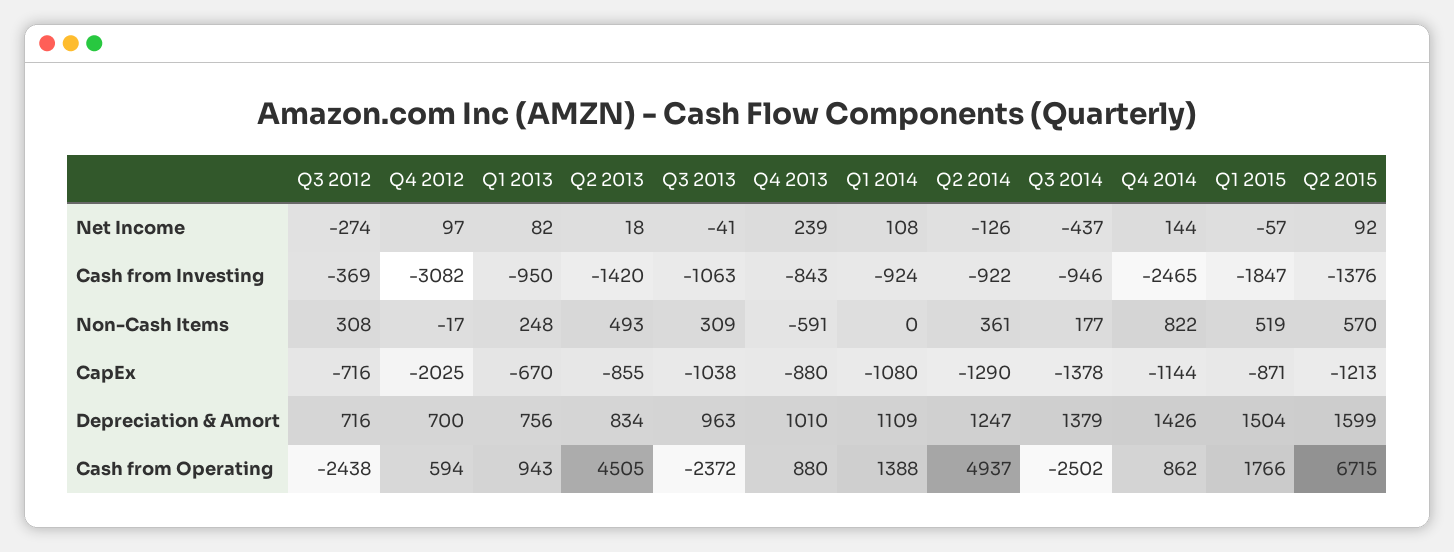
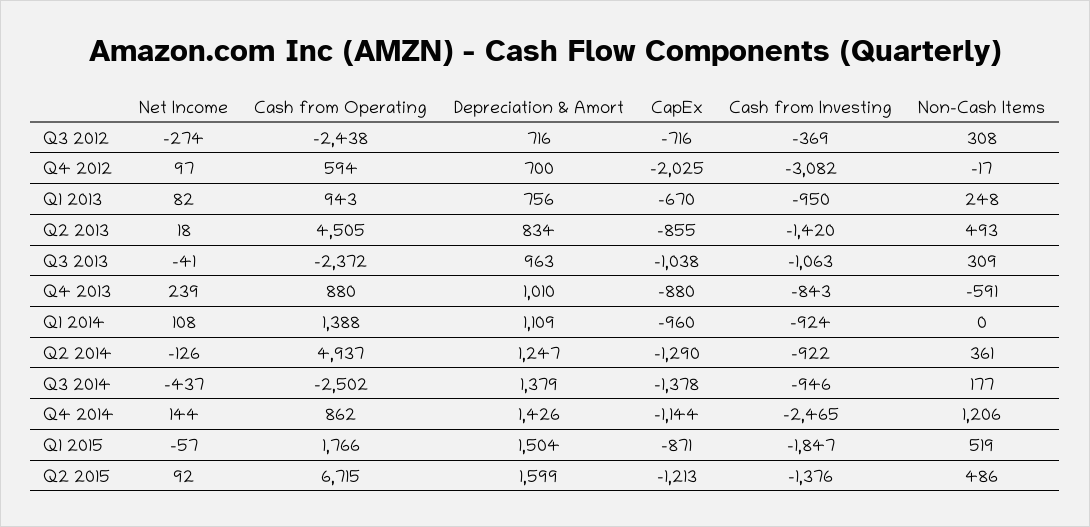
  {
    "Q3 2012": {
      "Net Income": -274,
      "Cash from Investing": -369,
      "Non-Cash Items": 308,
      "CapEx": -716,
      "Depreciation & Amort": 716,
      "Cash from Operating": -2438
    },
    "Q4 2012": {
      "Net Income": 97,
      "Cash from Investing": -3082,
      "Non-Cash Items": -17,
      "CapEx": -2025,
      "Depreciation & Amort": 700,
      "Cash from Operating": 594
    },
    "Q1 2013": {
      "Net Income": 82,
      "Cash from Investing": -950,
      "Non-Cash Items": 248,
      "CapEx": -670,
      "Depreciation & Amort": 756,
      "Cash from Operating": 943
    },
    "Q2 2013": {
      "Net Income": 18,
      "Cash from Investing": -1420,
      "Non-Cash Items": 493,
      "CapEx": -855,
      "Depreciation & Amort": 834,
      "Cash from Operating": 4505
    },
    "Q3 2013": {
      "Net Income": -41,
      "Cash from Investing": -1063,
      "Non-Cash Items": 309,
      "CapEx": -1038,
      "Depreciation & Amort": 963,
      "Cash from Operating": -2372
    },
    "Q4 2013": {
      "Net Income": 239,
      "Cash from Investing": -843,
      "Non-Cash Items": -591,
      "CapEx": -880,
      "Depreciation & Amort": 1010,
      "Cash from Operating": 880
    },
    "Q1 2014": {
      "Net Income": 108,
      "Cash from Investing": -924,
      "Non-Cash Items": 0,
-     "CapEx": -1080,
+     "CapEx": -960,
      "Depreciation & Amort": 1109,
      "Cash from Operating": 1388
    },
    "Q2 2014": {
      "Net Income": -126,
      "Cash from Investing": -922,
      "Non-Cash Items": 361,
      "CapEx": -1290,
      "Depreciation & Amort": 1247,
      "Cash from Operating": 4937
    },
    "Q3 2014": {
      "Net Income": -437,
      "Cash from Investing": -946,
      "Non-Cash Items": 177,
      "CapEx": -1378,
      "Depreciation & Amort": 1379,
      "Cash from Operating": -2502
    },
    "Q4 2014": {
      "Net Income": 144,
      "Cash from Investing": -2465,
-     "Non-Cash Items": 822,
+     "Non-Cash Items": 1206,
      "CapEx": -1144,
      "Depreciation & Amort": 1426,
      "Cash from Operating": 862
    },
    "Q1 2015": {
      "Net Income": -57,
      "Cash from Investing": -1847,
      "Non-Cash Items": 519,
      "CapEx": -871,
      "Depreciation & Amort": 1504,
      "Cash from Operating": 1766
    },
    "Q2 2015": {
      "Net Income": 92,
      "Cash from Investing": -1376,
-     "Non-Cash Items": 570,
+     "Non-Cash Items": 486,
      "CapEx": -1213,
      "Depreciation & Amort": 1599,
      "Cash from Operating": 6715
    }
  }

